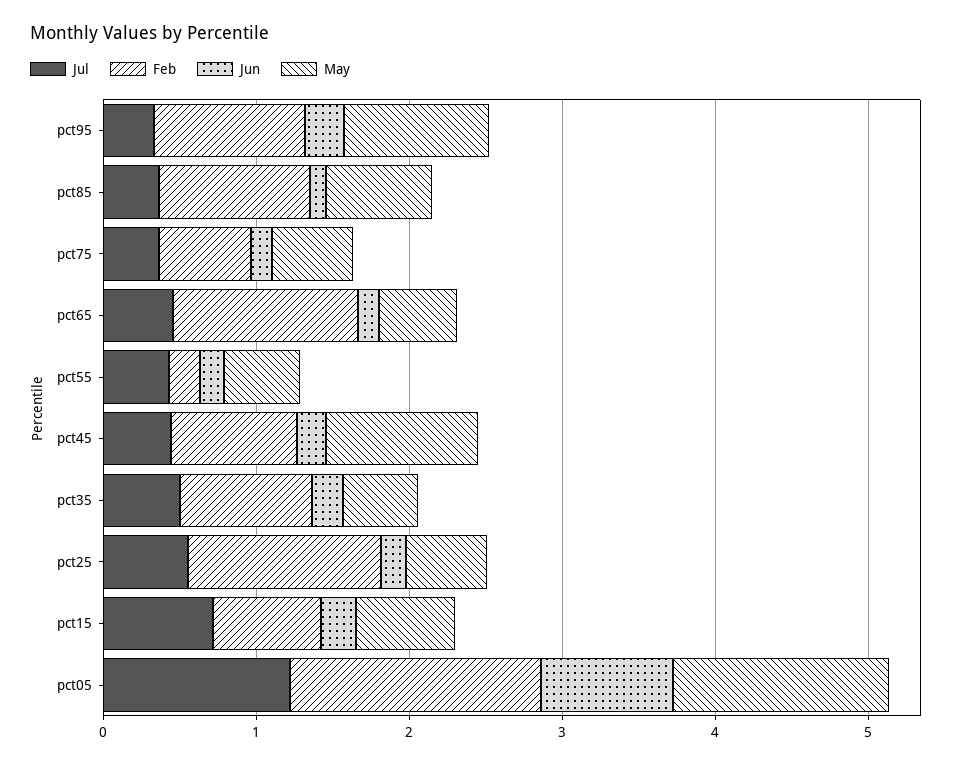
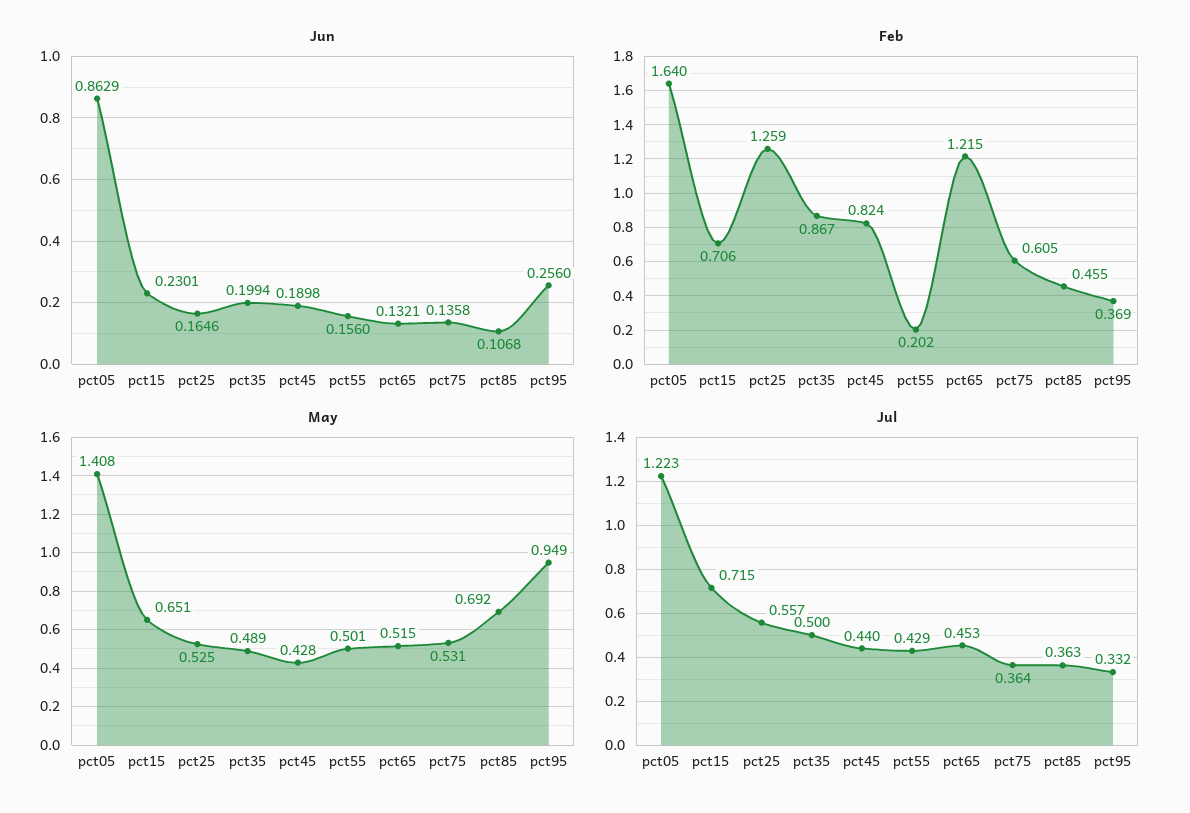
  {
    "Jul": {
      "pct95": 0.332,
      "pct85": 0.363,
      "pct75": 0.364,
      "pct65": 0.453,
      "pct55": 0.429,
      "pct45": 0.44,
      "pct35": 0.5,
      "pct25": 0.557,
      "pct15": 0.715,
      "pct05": 1.223
    },
    "Feb": {
-     "pct95": 1,
+     "pct95": 0.369,
-     "pct85": 1,
+     "pct85": 0.455,
      "pct75": 0.605,
      "pct65": 1.215,
      "pct55": 0.202,
      "pct45": 0.824,
      "pct35": 0.867,
      "pct25": 1.259,
      "pct15": 0.706,
      "pct05": 1.64
    },
    "Jun": {
      "pct95": 0.256,
      "pct85": 0.1068,
      "pct75": 0.1358,
      "pct65": 0.1321,
      "pct55": 0.156,
      "pct45": 0.1898,
      "pct35": 0.1994,
      "pct25": 0.1646,
      "pct15": 0.2301,
      "pct05": 0.8629
    },
    "May": {
      "pct95": 0.949,
      "pct85": 0.692,
      "pct75": 0.531,
      "pct65": 0.515,
      "pct55": 0.501,
-     "pct45": 1,
+     "pct45": 0.428,
      "pct35": 0.489,
      "pct25": 0.525,
      "pct15": 0.651,
      "pct05": 1.408
    }
  }

